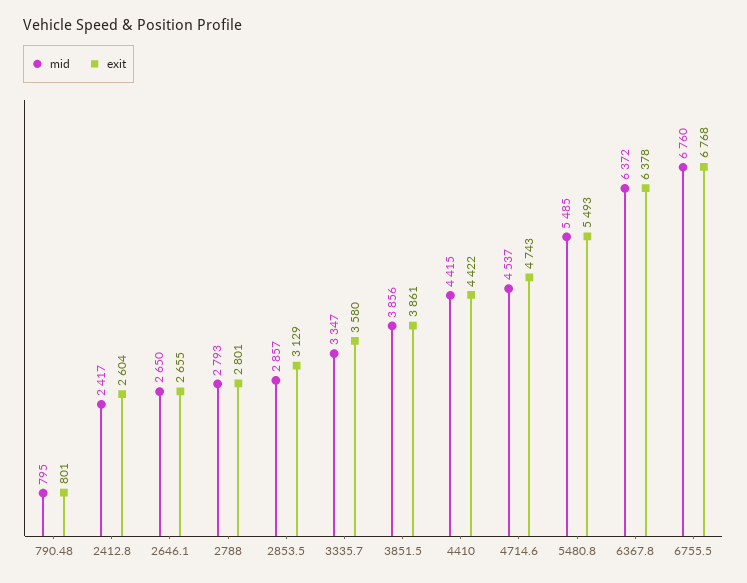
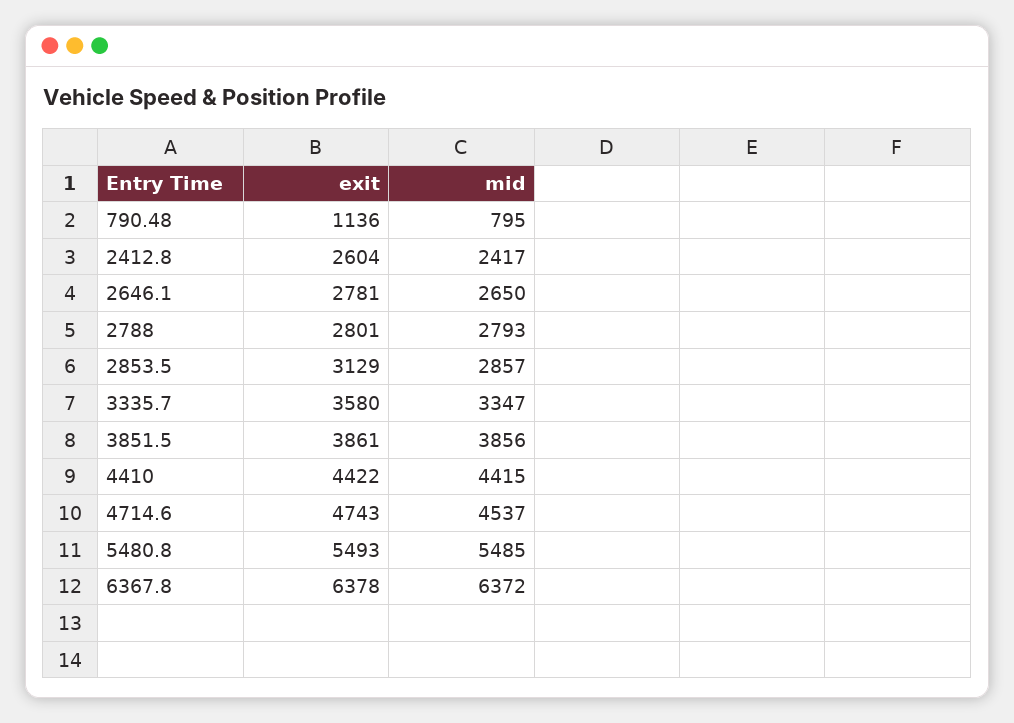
  {
    "mid": {
      "790.48": 795,
      "2412.8": 2417,
      "2646.1": 2650,
      "2788": 2793,
      "2853.5": 2857,
      "3335.7": 3347,
      "3851.5": 3856,
      "4410": 4415,
      "4714.6": 4537,
      "5480.8": 5485,
-     "6367.8": 6372,
+     "6367.8": 6372
-     "6755.5": 6760
    },
    "exit": {
-     "790.48": 801,
+     "790.48": 1136,
      "2412.8": 2604,
-     "2646.1": 2655,
+     "2646.1": 2781,
      "2788": 2801,
      "2853.5": 3129,
      "3335.7": 3580,
      "3851.5": 3861,
      "4410": 4422,
      "4714.6": 4743,
      "5480.8": 5493,
-     "6367.8": 6378,
+     "6367.8": 6378
-     "6755.5": 6768
    }
  }

